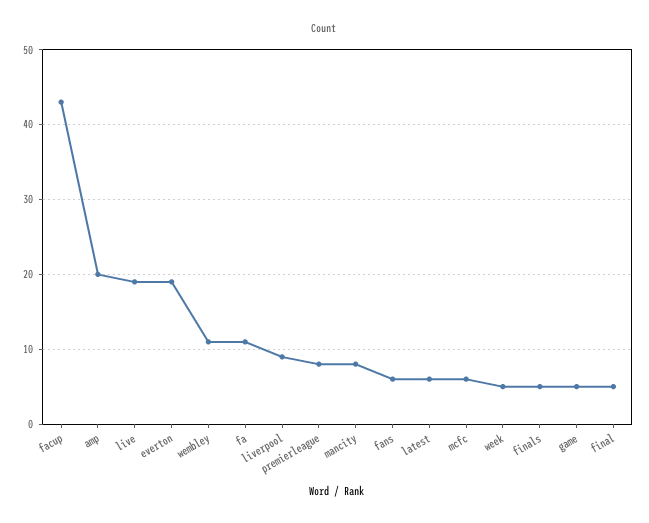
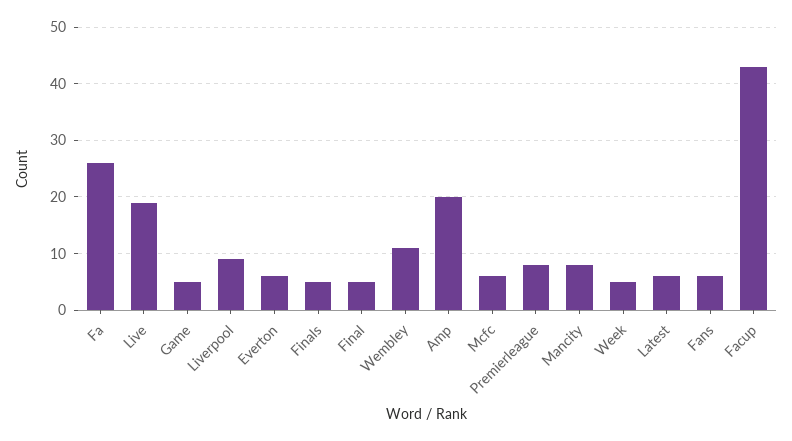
  {
    "facup": 43,
    "amp": 20,
    "live": 19,
-   "everton": 19,
+   "everton": 5,
    "wembley": 11,
-   "fa": 11,
+   "fa": 25,
    "liverpool": 9,
    "premierleague": 8,
    "mancity": 8,
    "fans": 6,
    "latest": 6,
    "mcfc": 6,
    "week": 5,
    "finals": 5,
    "game": 5,
    "final": 5
  }

